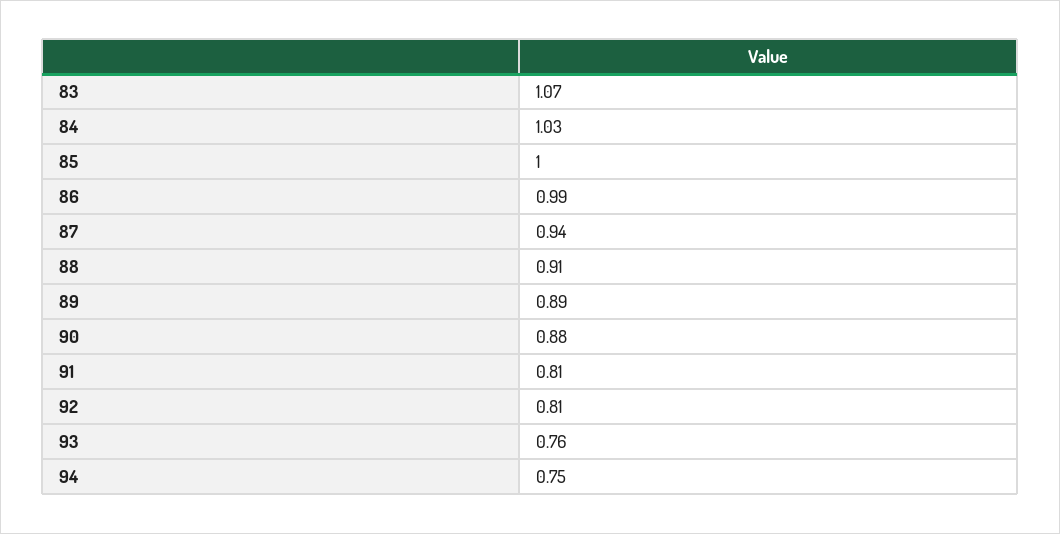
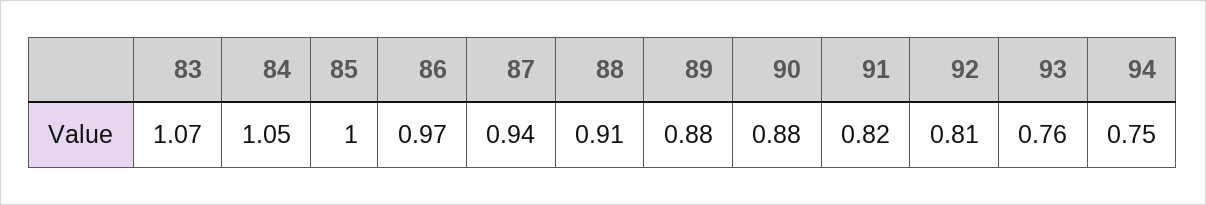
  {
    "83": 1.07,
-   "84": 1.03,
+   "84": 1.05,
    "85": 1,
-   "86": 0.99,
+   "86": 0.97,
    "87": 0.94,
    "88": 0.91,
-   "89": 0.89,
+   "89": 0.88,
    "90": 0.88,
-   "91": 0.81,
+   "91": 0.82,
    "92": 0.81,
    "93": 0.76,
    "94": 0.75
  }

